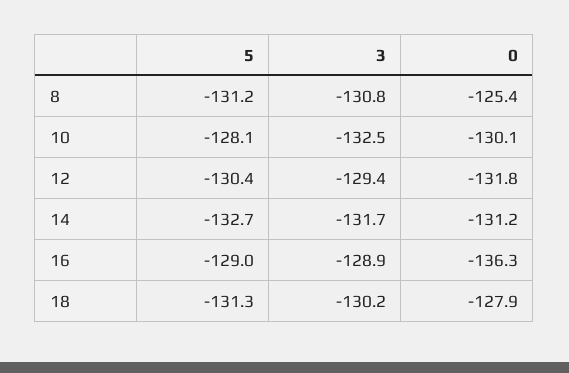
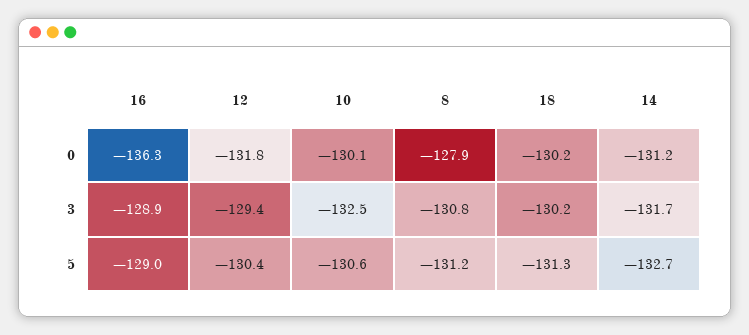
  {
    "5": {
      "8": -131.2,
-     "10": -128.1,
+     "10": -130.6,
      "12": -130.4,
      "14": -132.7,
      "16": -129,
      "18": -131.3
    },
    "3": {
      "8": -130.8,
      "10": -132.5,
      "12": -129.4,
      "14": -131.7,
      "16": -128.9,
      "18": -130.2
    },
    "0": {
-     "8": -125.4,
+     "8": -127.9,
      "10": -130.1,
      "12": -131.8,
      "14": -131.2,
      "16": -136.3,
-     "18": -127.9
+     "18": -130.2
    }
  }

